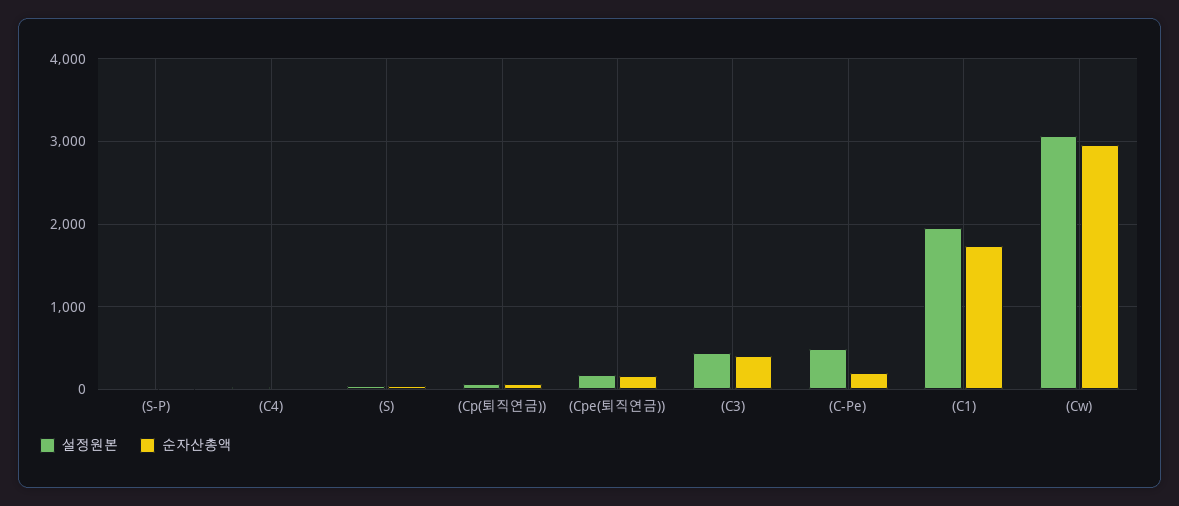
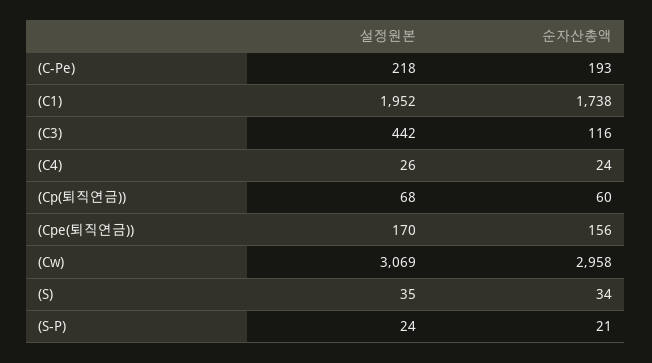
  {
    "설정원본": {
      "(S-P)": 24,
      "(C4)": 26,
      "(S)": 35,
      "(Cp(퇴직연금))": 68,
      "(Cpe(퇴직연금))": 170,
      "(C3)": 442,
-     "(C-Pe)": 500,
+     "(C-Pe)": 218,
      "(C1)": 1952,
      "(Cw)": 3069
    },
    "순자산총액": {
      "(S-P)": 21,
      "(C4)": 24,
      "(S)": 34,
      "(Cp(퇴직연금))": 60,
      "(Cpe(퇴직연금))": 156,
-     "(C3)": 400,
+     "(C3)": 116,
      "(C-Pe)": 193,
      "(C1)": 1738,
      "(Cw)": 2958
    }
  }

